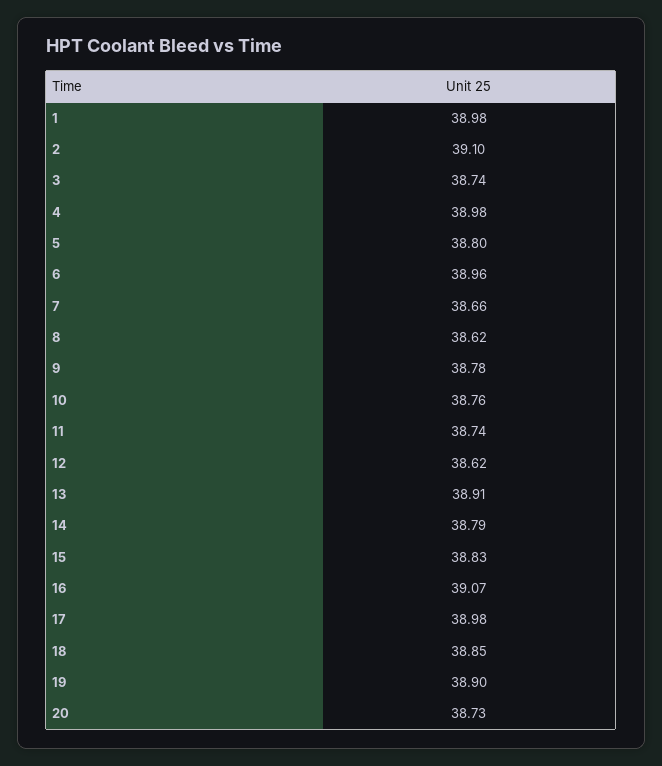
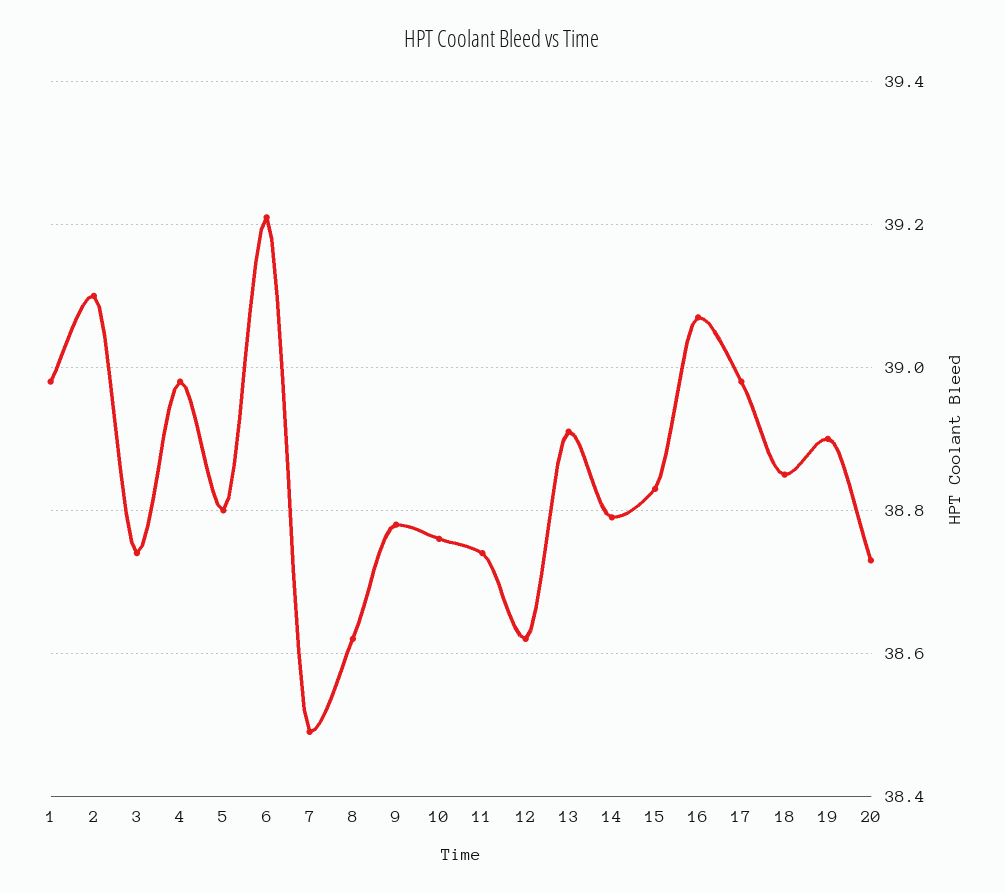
  {
    "1": 38.98,
    "2": 39.1,
    "3": 38.74,
    "4": 38.98,
    "5": 38.8,
-   "6": 38.96,
+   "6": 39.2,
-   "7": 38.66,
+   "7": 38.5,
    "8": 38.62,
    "9": 38.78,
    "10": 38.76,
    "11": 38.74,
    "12": 38.62,
    "13": 38.91,
    "14": 38.79,
    "15": 38.83,
    "16": 39.07,
    "17": 38.98,
    "18": 38.85,
    "19": 38.9,
    "20": 38.73
  }

